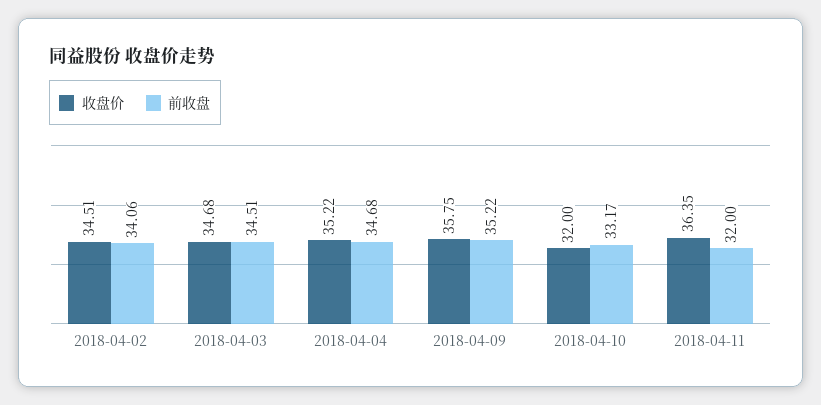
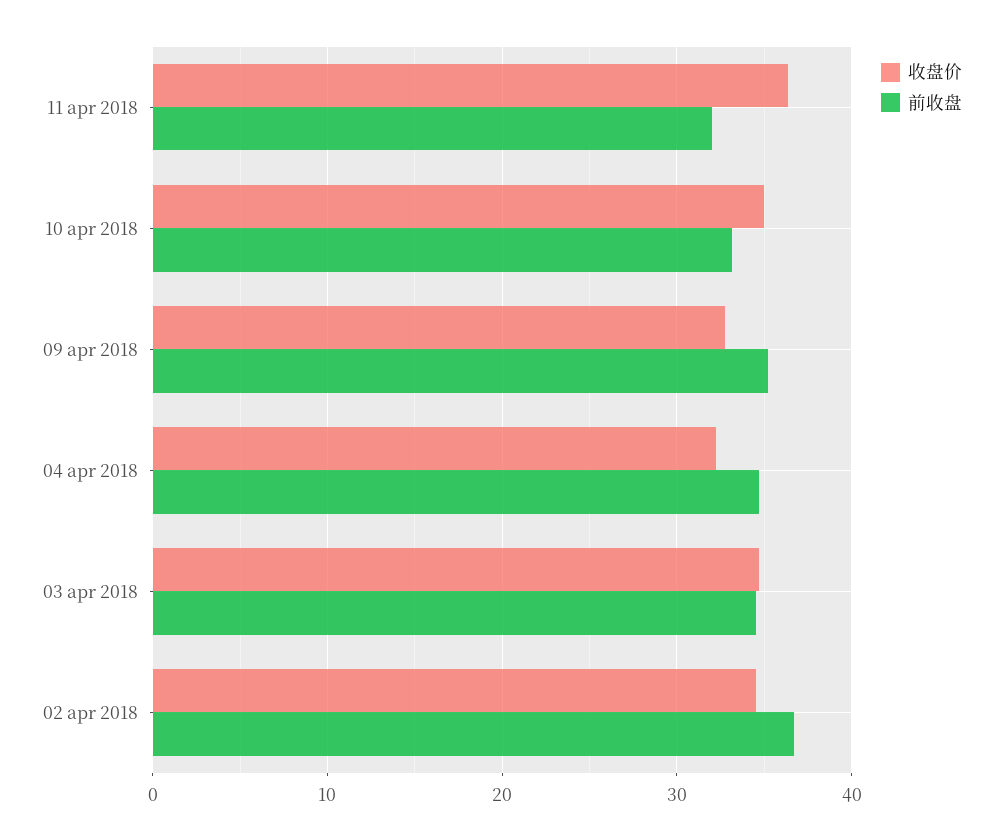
  {
    "收盘价": {
      "2018-04-02": 34.51,
      "2018-04-03": 34.68,
-     "2018-04-04": 35.22,
+     "2018-04-04": 32,
-     "2018-04-09": 35.75,
+     "2018-04-09": 33,
-     "2018-04-10": 32,
+     "2018-04-10": 35,
      "2018-04-11": 36.35
    },
    "前收盘": {
-     "2018-04-02": 34.06,
+     "2018-04-02": 37,
      "2018-04-03": 34.51,
      "2018-04-04": 34.68,
      "2018-04-09": 35.22,
      "2018-04-10": 33.17,
      "2018-04-11": 32
    }
  }

